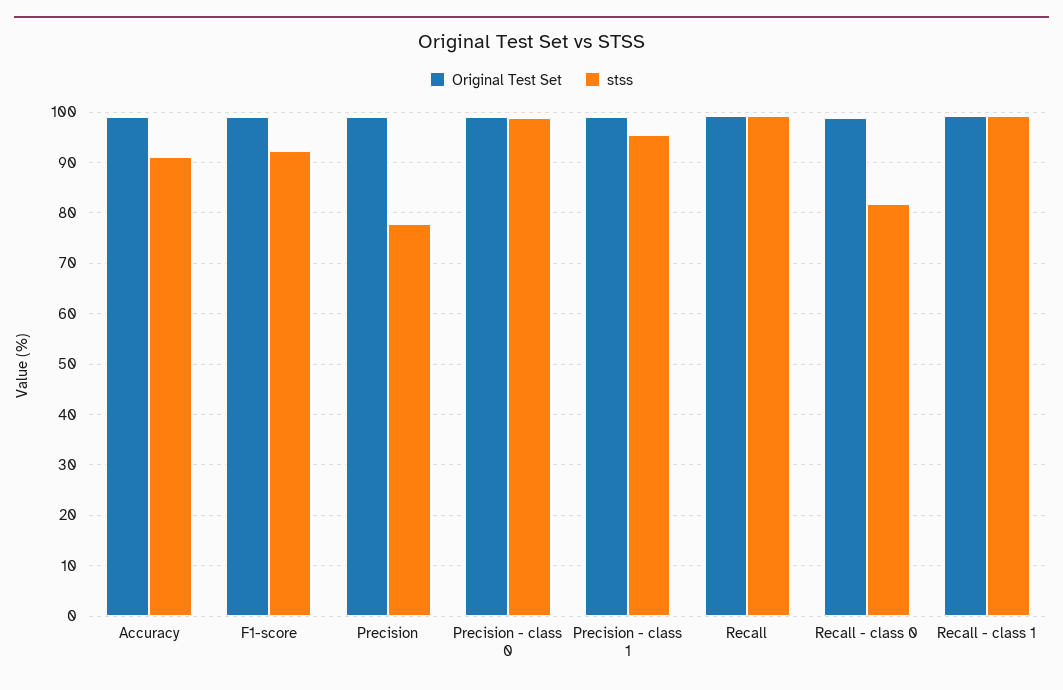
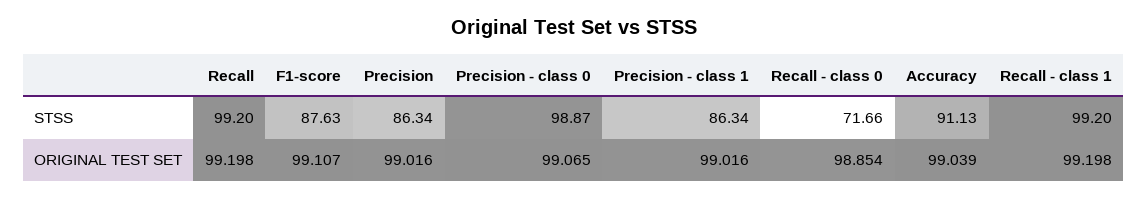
  {
    "Original Test Set": {
      "Accuracy": 99.039,
      "F1-score": 99.107,
      "Precision": 99.016,
      "Precision - class 0": 99.065,
      "Precision - class 1": 99.016,
      "Recall": 99.198,
      "Recall - class 0": 98.854,
      "Recall - class 1": 99.198
    },
    "stss": {
      "Accuracy": 91.13,
-     "F1-score": 92,
+     "F1-score": 87.63,
-     "Precision": 78,
+     "Precision": 86.34,
      "Precision - class 0": 98.87,
-     "Precision - class 1": 96,
+     "Precision - class 1": 86.34,
      "Recall": 99.2,
-     "Recall - class 0": 82,
+     "Recall - class 0": 71.66,
      "Recall - class 1": 99.2
    }
  }

